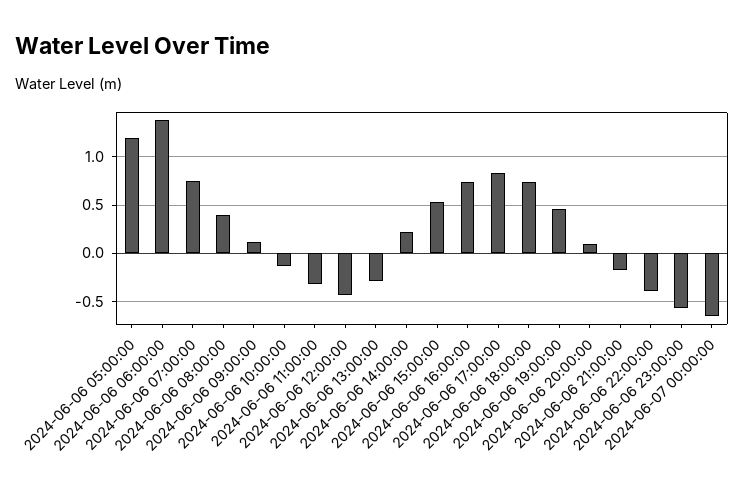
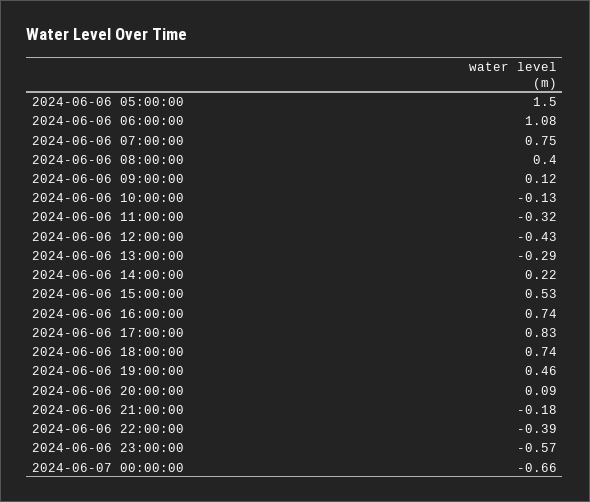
  {
-   "2024-06-06 05:00:00": 1.2,
+   "2024-06-06 05:00:00": 1.5,
-   "2024-06-06 06:00:00": 1.4,
+   "2024-06-06 06:00:00": 1.08,
    "2024-06-06 07:00:00": 0.75,
    "2024-06-06 08:00:00": 0.4,
    "2024-06-06 09:00:00": 0.12,
    "2024-06-06 10:00:00": -0.13,
    "2024-06-06 11:00:00": -0.32,
    "2024-06-06 12:00:00": -0.43,
    "2024-06-06 13:00:00": -0.29,
    "2024-06-06 14:00:00": 0.22,
    "2024-06-06 15:00:00": 0.53,
    "2024-06-06 16:00:00": 0.74,
    "2024-06-06 17:00:00": 0.83,
    "2024-06-06 18:00:00": 0.74,
    "2024-06-06 19:00:00": 0.46,
    "2024-06-06 20:00:00": 0.09,
    "2024-06-06 21:00:00": -0.18,
    "2024-06-06 22:00:00": -0.39,
    "2024-06-06 23:00:00": -0.57,
    "2024-06-07 00:00:00": -0.66
  }

